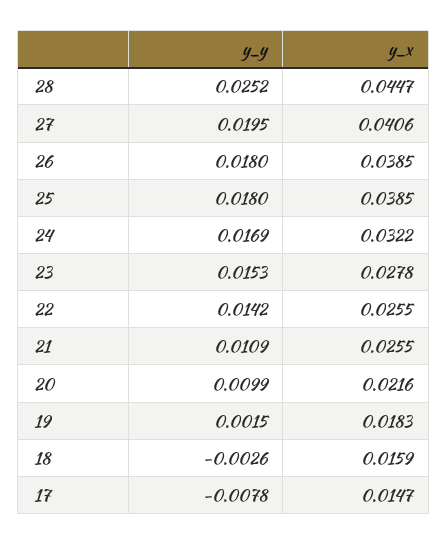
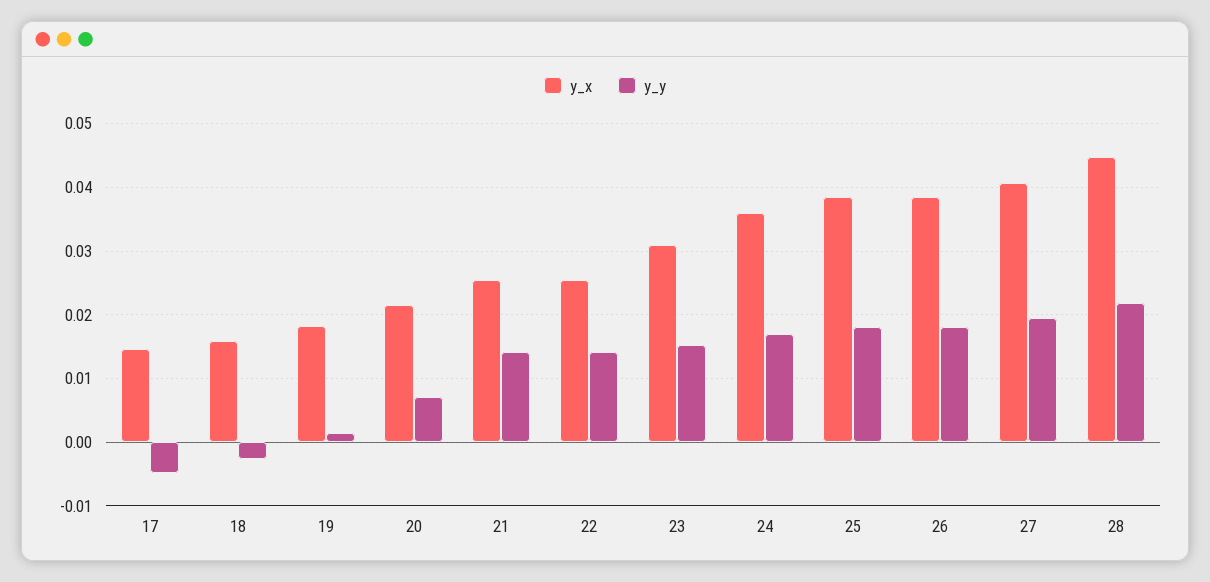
  {
    "y_y": {
-     "28": 0.0252,
+     "28": 0.022,
      "27": 0.0195,
      "26": 0.018,
      "25": 0.018,
      "24": 0.0169,
      "23": 0.0153,
      "22": 0.0142,
-     "21": 0.0109,
+     "21": 0.014,
-     "20": 0.0099,
+     "20": 0.007,
      "19": 0.0015,
      "18": -0.0026,
-     "17": -0.0078
+     "17": -0.005
    },
    "y_x": {
      "28": 0.0447,
      "27": 0.0406,
      "26": 0.0385,
      "25": 0.0385,
-     "24": 0.0322,
+     "24": 0.036,
-     "23": 0.0278,
+     "23": 0.031,
      "22": 0.0255,
      "21": 0.0255,
      "20": 0.0216,
      "19": 0.0183,
      "18": 0.0159,
      "17": 0.0147
    }
  }

